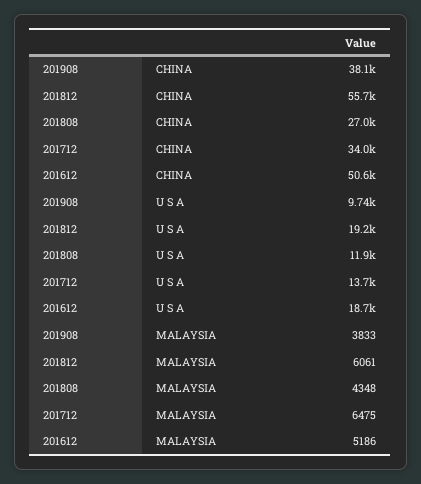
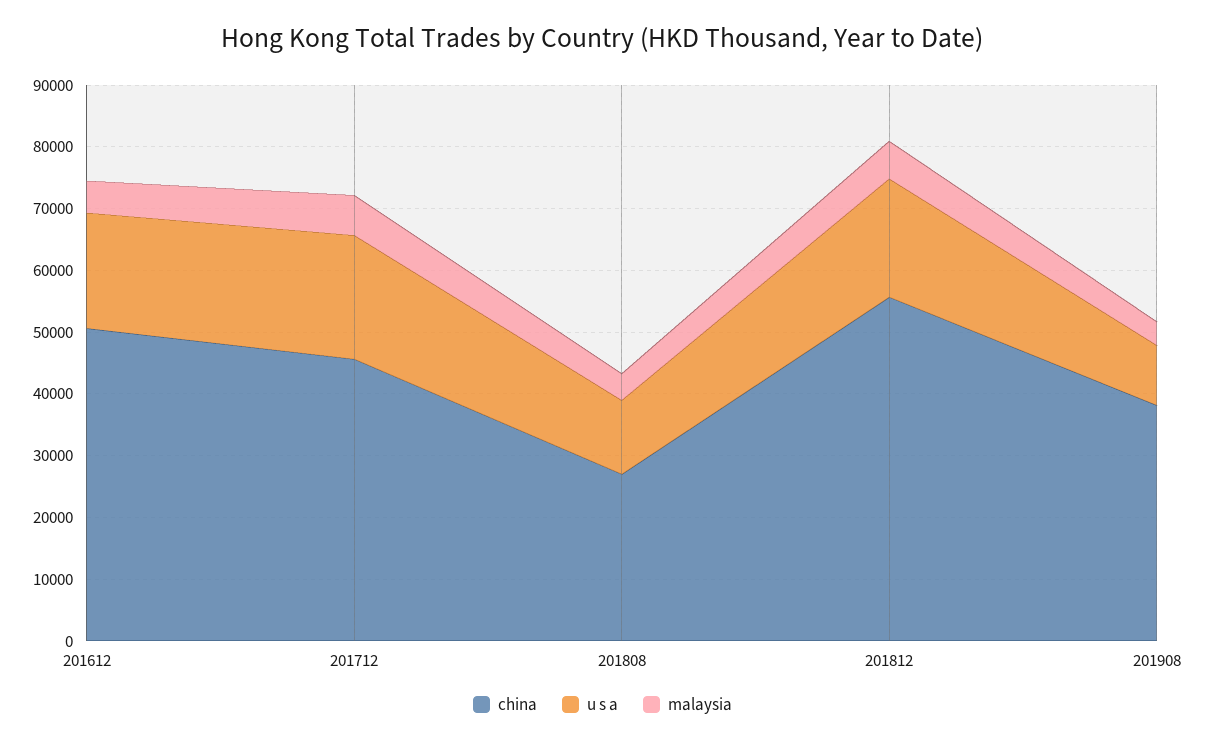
  {
    "CHINA": {
      "201908": 38100,
      "201812": 55700,
      "201808": 27000,
-     "201712": 34000,
+     "201712": 46000,
      "201612": 50600
    },
    "U S A": {
      "201908": 9740,
      "201812": 19200,
      "201808": 11900,
-     "201712": 13700,
+     "201712": 20000,
      "201612": 18700
    },
    "MALAYSIA": {
      "201908": 3833,
      "201812": 6061,
      "201808": 4348,
      "201712": 6475,
      "201612": 5186
    }
  }

